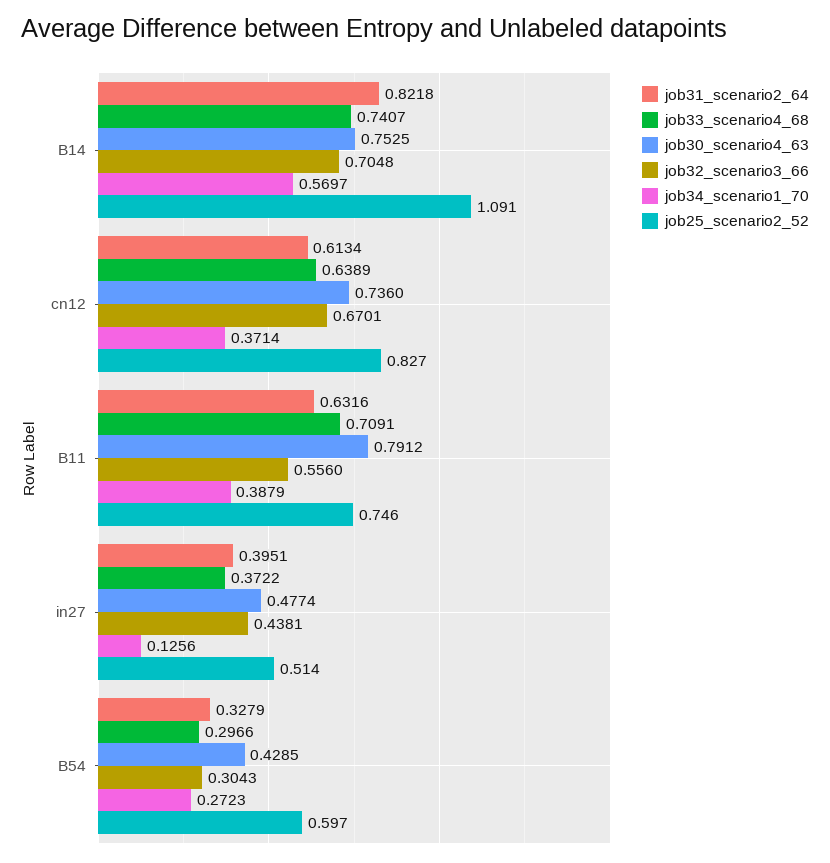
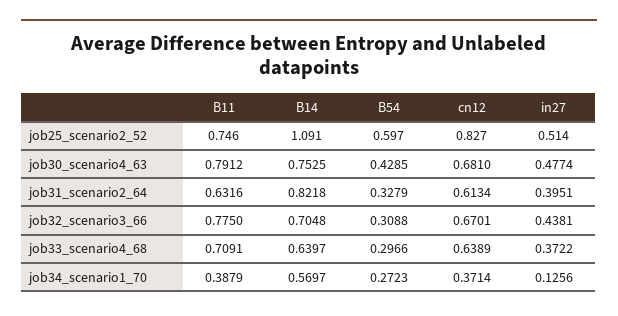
  {
    "job31_scenario2_64": {
      "B14": 0.8218,
      "cn12": 0.6134,
      "B11": 0.6316,
      "in27": 0.3951,
      "B54": 0.3279
    },
    "job33_scenario4_68": {
-     "B14": 0.7407,
+     "B14": 0.6397,
      "cn12": 0.6389,
      "B11": 0.7091,
      "in27": 0.3722,
      "B54": 0.2966
    },
    "job30_scenario4_63": {
      "B14": 0.7525,
-     "cn12": 0.736,
+     "cn12": 0.681,
      "B11": 0.7912,
      "in27": 0.4774,
      "B54": 0.4285
    },
    "job32_scenario3_66": {
      "B14": 0.7048,
      "cn12": 0.6701,
-     "B11": 0.556,
+     "B11": 0.775,
      "in27": 0.4381,
-     "B54": 0.3043
+     "B54": 0.3088
    },
    "job34_scenario1_70": {
      "B14": 0.5697,
      "cn12": 0.3714,
      "B11": 0.3879,
      "in27": 0.1256,
      "B54": 0.2723
    },
    "job25_scenario2_52": {
      "B14": 1.091,
      "cn12": 0.827,
      "B11": 0.746,
      "in27": 0.514,
      "B54": 0.597
    }
  }

